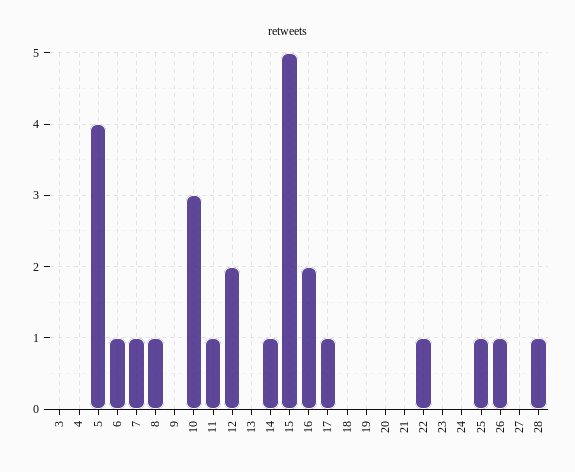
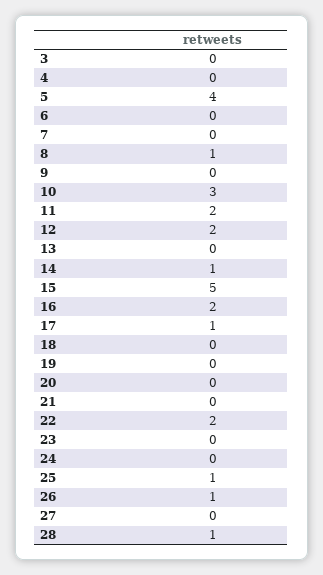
  {
    "3": 0,
    "4": 0,
    "5": 4,
-   "6": 1,
+   "6": 0,
-   "7": 1,
+   "7": 0,
    "8": 1,
    "9": 0,
    "10": 3,
-   "11": 1,
+   "11": 2,
    "12": 2,
    "13": 0,
    "14": 1,
    "15": 5,
    "16": 2,
    "17": 1,
    "18": 0,
    "19": 0,
    "20": 0,
    "21": 0,
-   "22": 1,
+   "22": 2,
    "23": 0,
    "24": 0,
    "25": 1,
    "26": 1,
    "27": 0,
    "28": 1
  }

